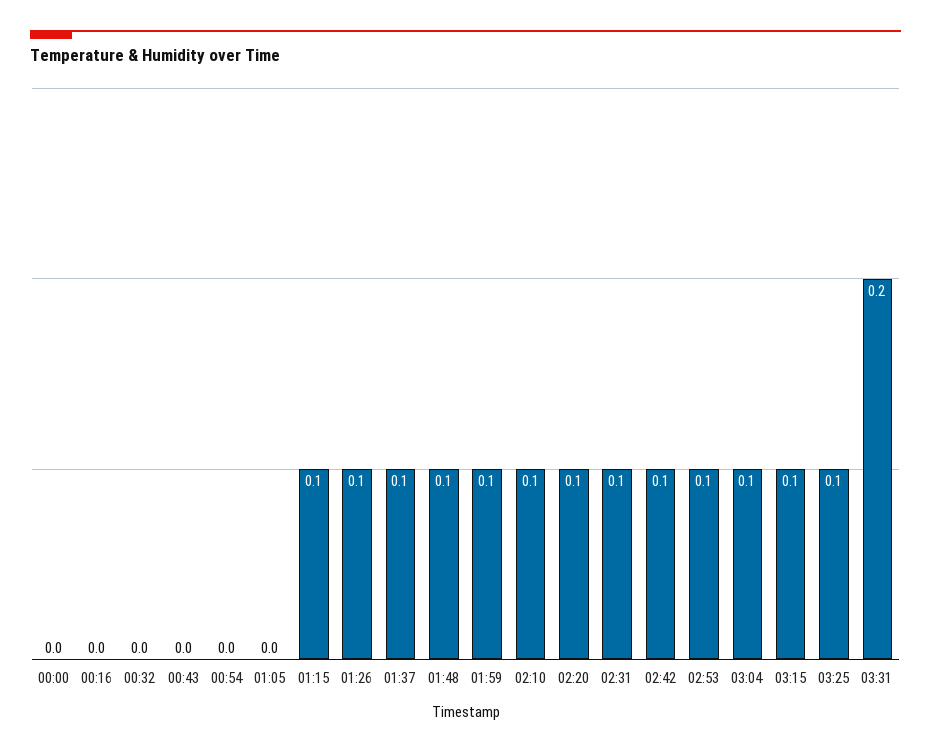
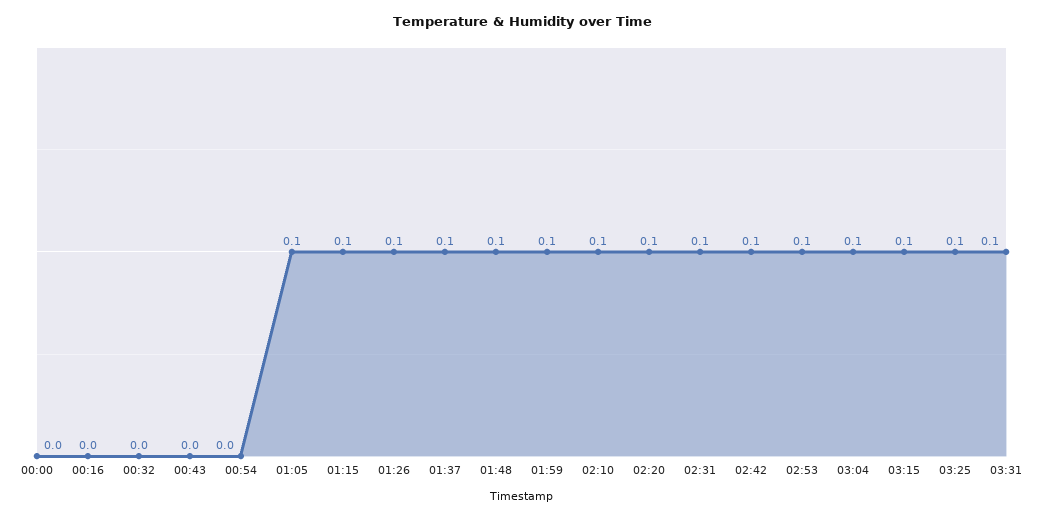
  {
    "00:00": 0,
    "00:16": 0,
    "00:32": 0,
    "00:43": 0,
    "00:54": 0,
-   "01:05": 0,
+   "01:05": 0.1,
    "01:15": 0.1,
    "01:26": 0.1,
    "01:37": 0.1,
    "01:48": 0.1,
    "01:59": 0.1,
    "02:10": 0.1,
    "02:20": 0.1,
    "02:31": 0.1,
    "02:42": 0.1,
    "02:53": 0.1,
    "03:04": 0.1,
    "03:15": 0.1,
    "03:25": 0.1,
-   "03:31": 0.2
+   "03:31": 0.1
  }

